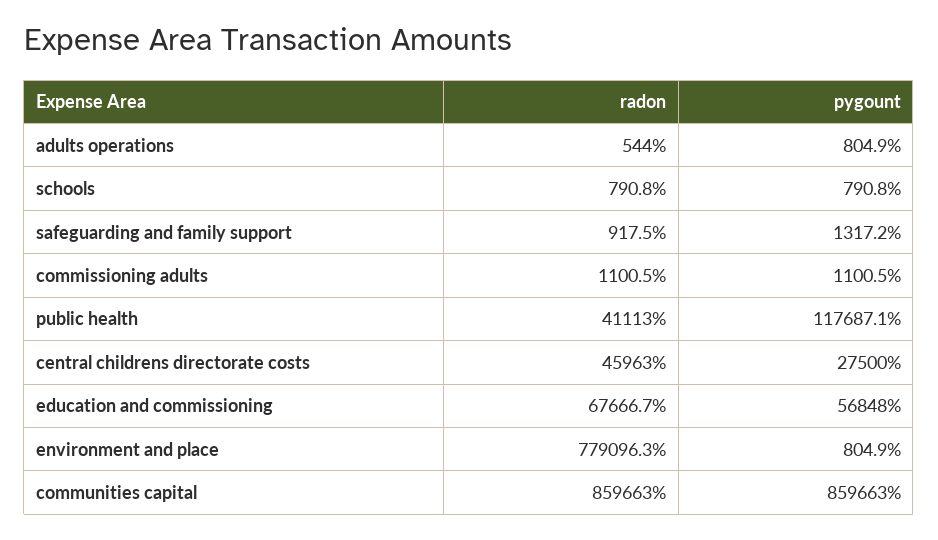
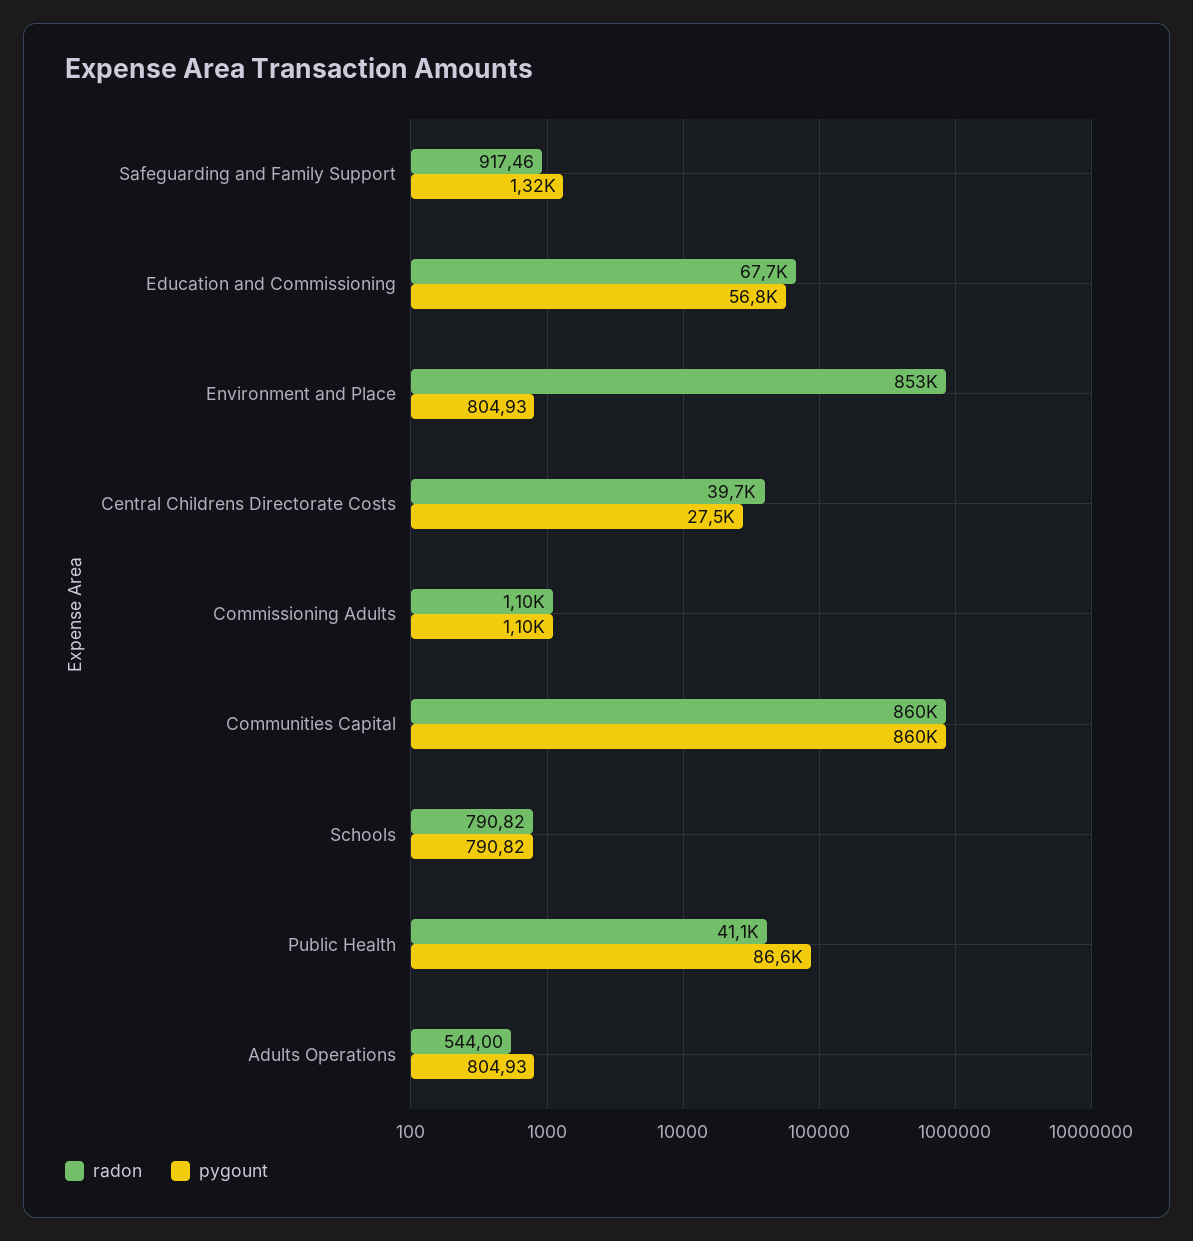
  {
    "radon": {
      "adults operations": 544,
      "schools": 790.82,
      "safeguarding and family support": 917.46,
      "commissioning adults": 1100.5,
      "public health": 41113,
-     "central childrens directorate costs": 45963,
+     "central childrens directorate costs": 39700,
      "education and commissioning": 67666.7,
-     "environment and place": 779096.3,
+     "environment and place": 853000,
      "communities capital": 859663
    },
    "pygount": {
      "adults operations": 804.93,
      "schools": 790.82,
      "safeguarding and family support": 1317.2,
      "commissioning adults": 1100.5,
-     "public health": 117687.1,
+     "public health": 86600,
      "central childrens directorate costs": 27500,
      "education and commissioning": 56848,
      "environment and place": 804.93,
      "communities capital": 859663
    }
  }

